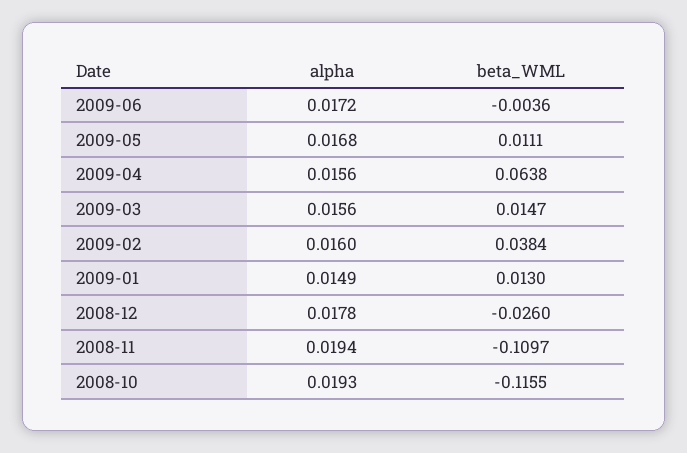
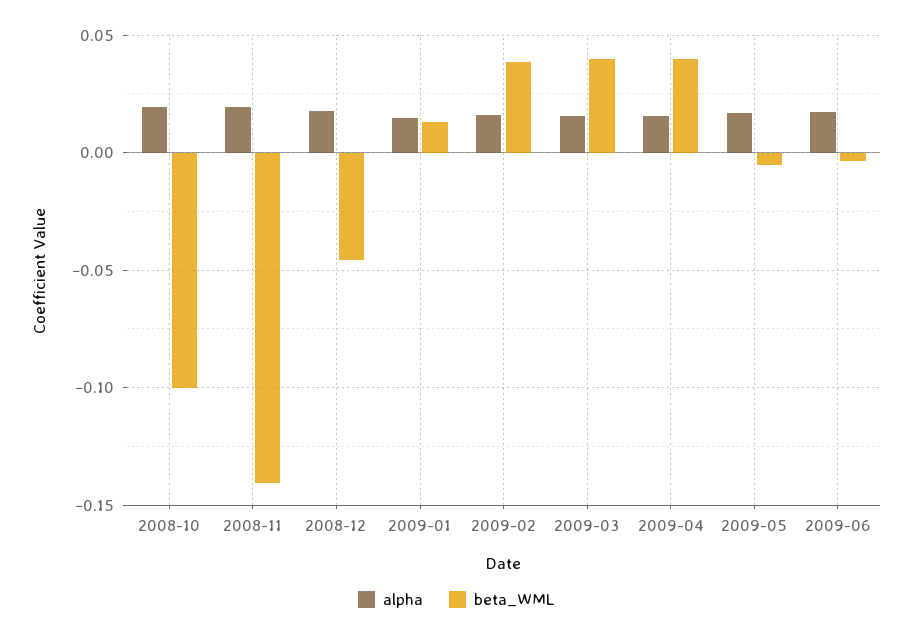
  {
    "alpha": {
      "2009-06": 0.0172,
      "2009-05": 0.0168,
      "2009-04": 0.0156,
      "2009-03": 0.0156,
      "2009-02": 0.016,
      "2009-01": 0.0149,
      "2008-12": 0.0178,
      "2008-11": 0.0194,
      "2008-10": 0.0193
    },
    "beta_WML": {
      "2009-06": -0.0036,
-     "2009-05": 0.0111,
+     "2009-05": -0.005,
-     "2009-04": 0.0638,
+     "2009-04": 0.04,
-     "2009-03": 0.0147,
+     "2009-03": 0.04,
      "2009-02": 0.0384,
      "2009-01": 0.013,
-     "2008-12": -0.026,
+     "2008-12": -0.045,
-     "2008-11": -0.1097,
+     "2008-11": -0.14,
-     "2008-10": -0.1155
+     "2008-10": -0.1
    }
  }

